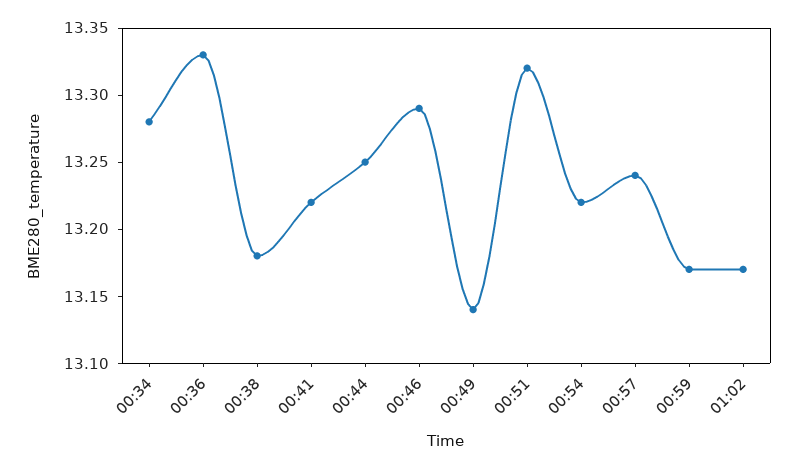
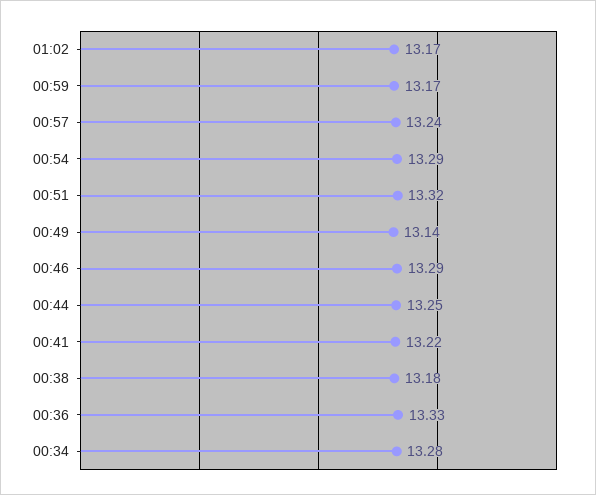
  {
    "00:34": 13.28,
    "00:36": 13.33,
    "00:38": 13.18,
    "00:41": 13.22,
    "00:44": 13.25,
    "00:46": 13.29,
    "00:49": 13.14,
    "00:51": 13.32,
-   "00:54": 13.22,
+   "00:54": 13.29,
    "00:57": 13.24,
    "00:59": 13.17,
    "01:02": 13.17
  }

